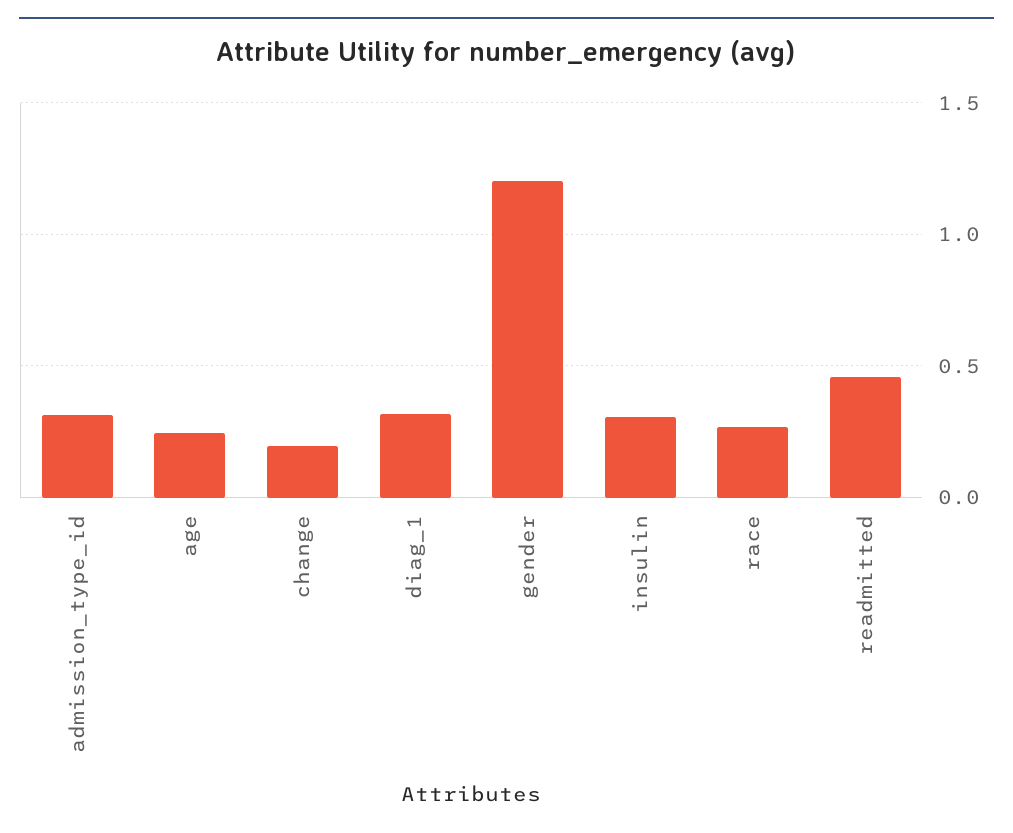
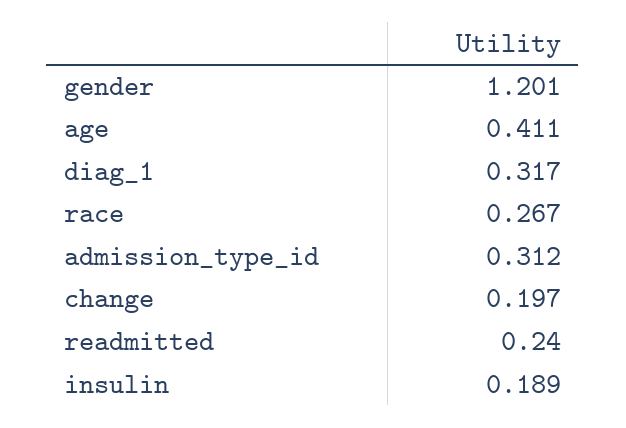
  {
    "admission_type_id": 0.312,
-   "age": 0.25,
+   "age": 0.411,
    "change": 0.197,
    "diag_1": 0.317,
    "gender": 1.201,
-   "insulin": 0.3,
+   "insulin": 0.189,
    "race": 0.267,
-   "readmitted": 0.45
+   "readmitted": 0.24
  }

